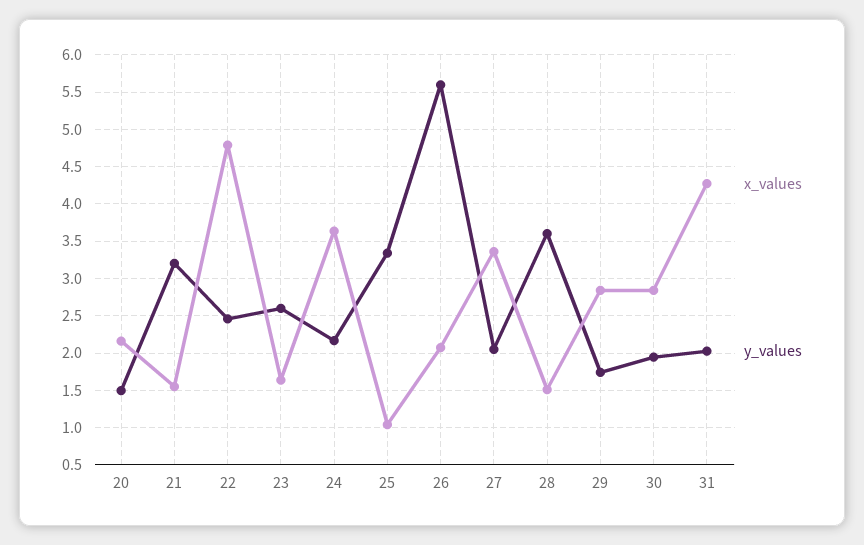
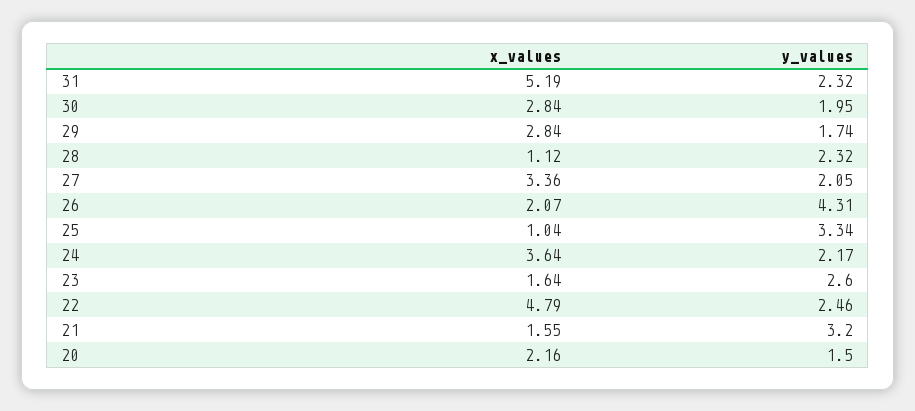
  {
    "x_values": {
      "20": 2.16,
      "21": 1.55,
      "22": 4.79,
      "23": 1.64,
      "24": 3.64,
      "25": 1.04,
      "26": 2.07,
      "27": 3.36,
-     "28": 1.5,
+     "28": 1.12,
      "29": 2.84,
      "30": 2.84,
-     "31": 4.3
+     "31": 5.19
    },
    "y_values": {
      "20": 1.5,
      "21": 3.2,
      "22": 2.46,
      "23": 2.6,
      "24": 2.17,
      "25": 3.34,
-     "26": 5.6,
+     "26": 4.31,
      "27": 2.05,
-     "28": 3.6,
+     "28": 2.32,
      "29": 1.74,
      "30": 1.95,
-     "31": 2
+     "31": 2.32
    }
  }

